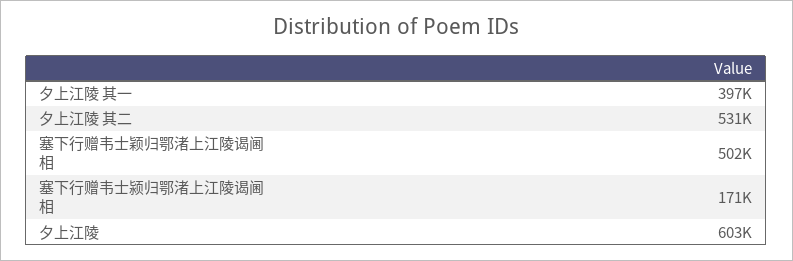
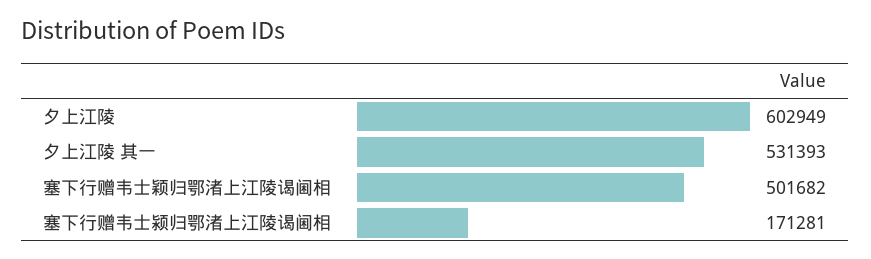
  {
-   "夕上江陵 其一": 397000,
+   "夕上江陵 其一": 531393,
-   "夕上江陵 其二": 531000,
    "塞下行赠韦士颖归鄂渚上江陵谒阃相": 501682,
    "塞下行赠韦士颍归鄂渚上江陵谒阃相": 171281,
    "夕上江陵": 602949
  }

